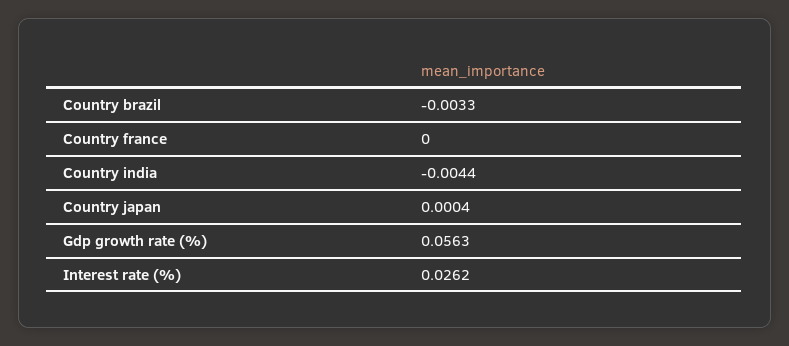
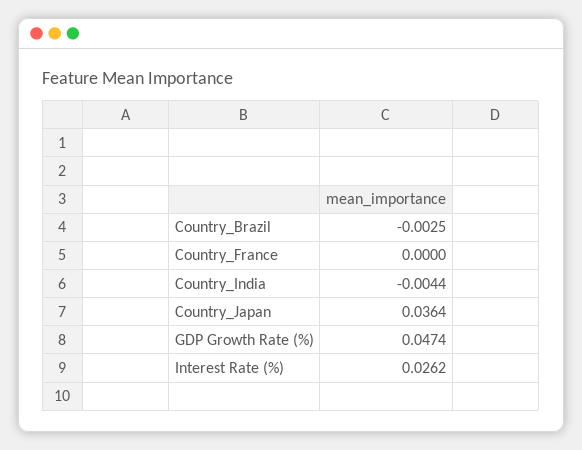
  {
-   "Country brazil": -0.0033,
+   "Country brazil": -0.0025,
    "Country france": 0,
    "Country india": -0.0044,
-   "Country japan": 0.0004,
+   "Country japan": 0.0364,
-   "Gdp growth rate (%)": 0.0563,
+   "Gdp growth rate (%)": 0.0474,
    "Interest rate (%)": 0.0262
  }

